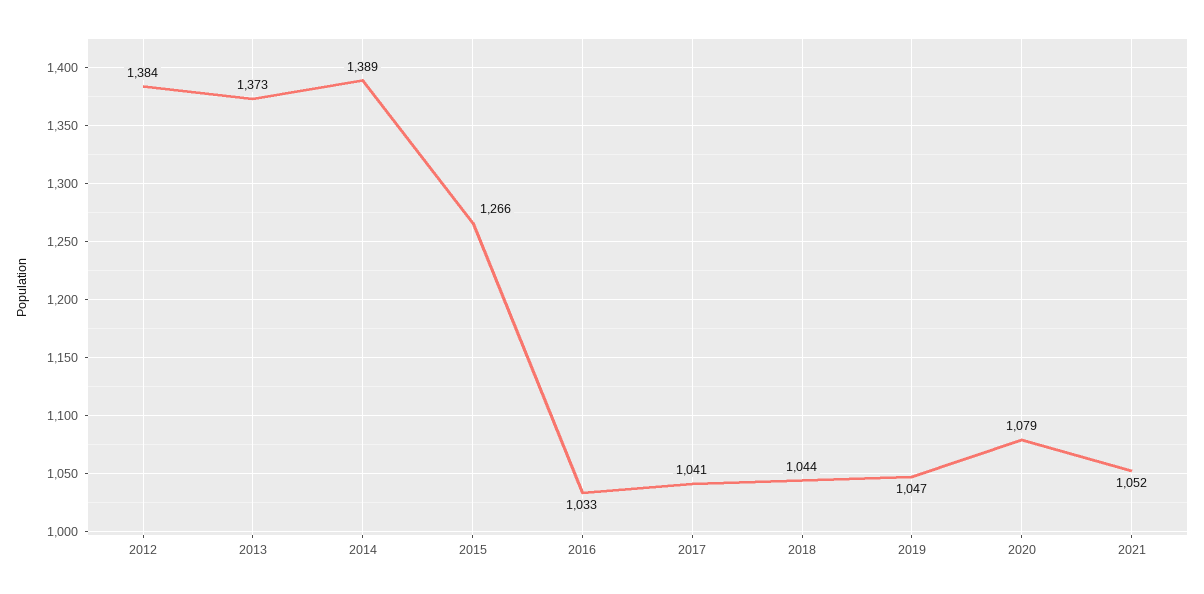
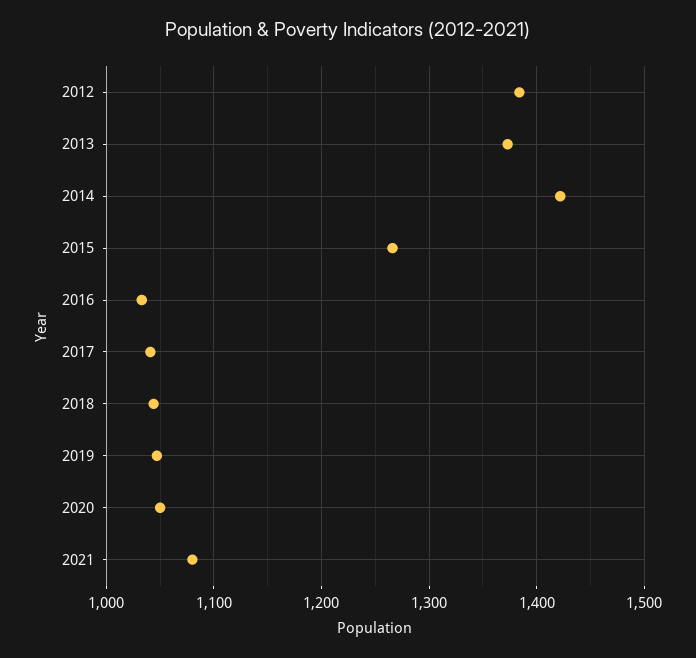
  {
    "2012": 1384,
    "2013": 1373,
-   "2014": 1389,
+   "2014": 1420,
    "2015": 1266,
    "2016": 1033,
    "2017": 1041,
    "2018": 1044,
    "2019": 1047,
-   "2020": 1079,
+   "2020": 1050,
-   "2021": 1052
+   "2021": 1080
  }

